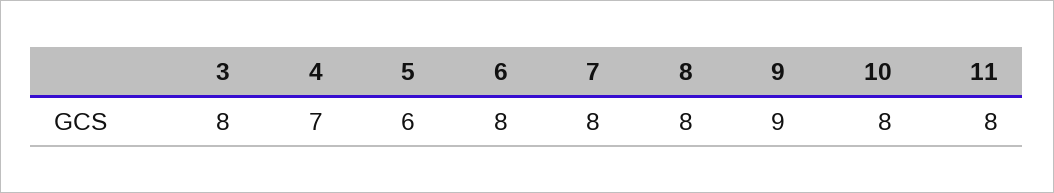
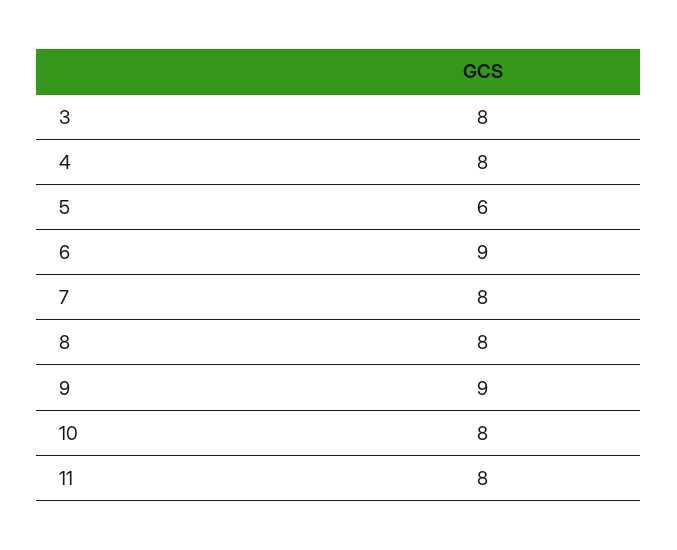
  {
    "3": 8,
-   "4": 7,
+   "4": 8,
    "5": 6,
-   "6": 8,
+   "6": 9,
    "7": 8,
    "8": 8,
    "9": 9,
    "10": 8,
    "11": 8
  }

